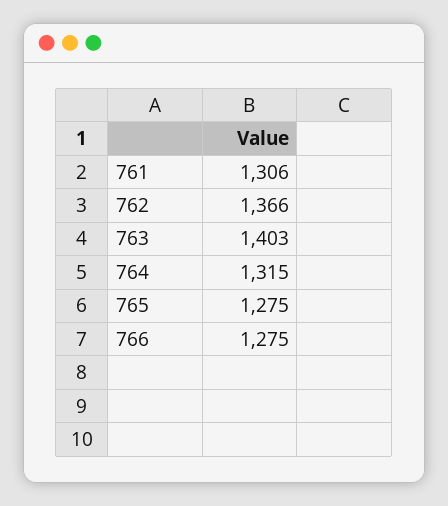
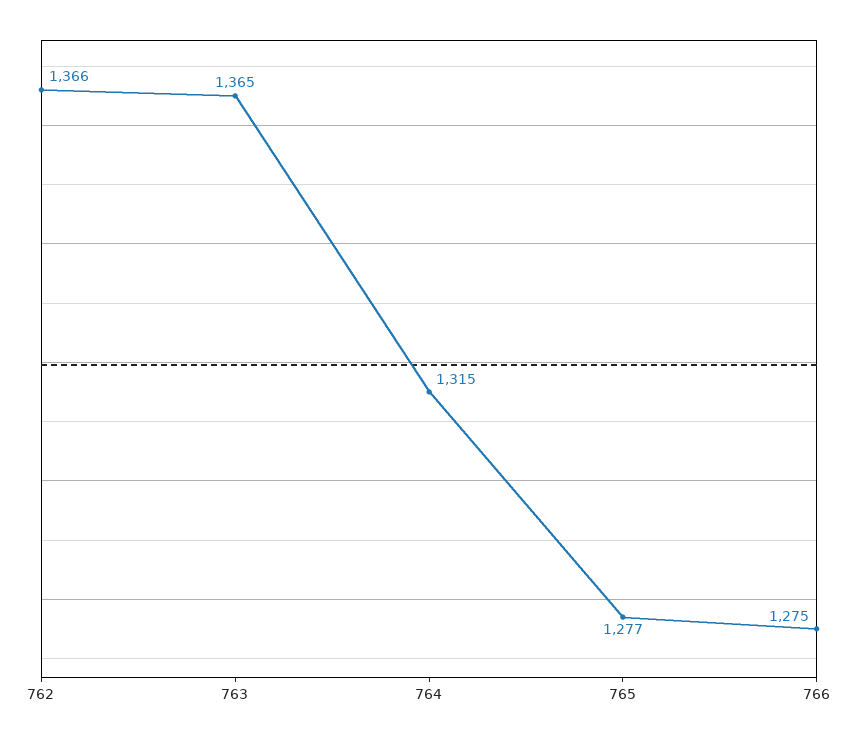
  {
-   "761": 1306,
    "762": 1366,
-   "763": 1403,
+   "763": 1365,
    "764": 1315,
-   "765": 1275,
+   "765": 1277,
    "766": 1275
  }

